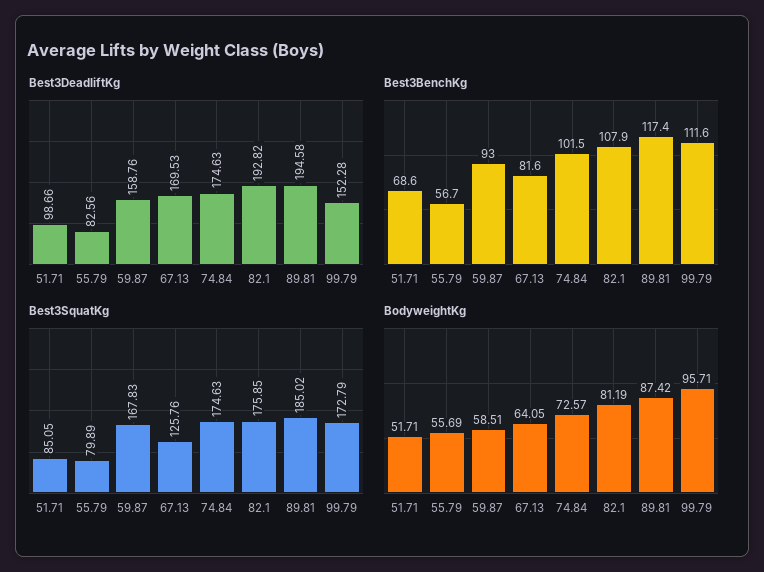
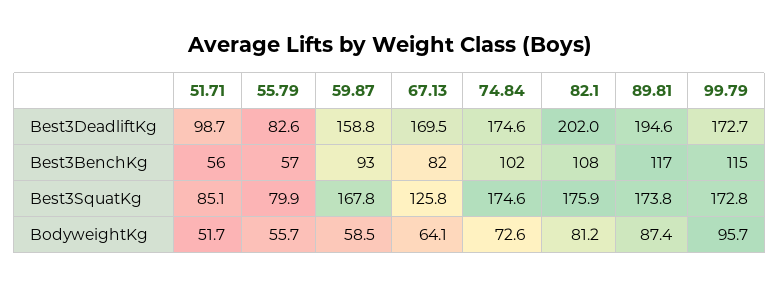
  {
    "Best3DeadliftKg": {
      "51.71": 98.66,
      "55.79": 82.56,
      "59.87": 158.76,
      "67.13": 169.53,
      "74.84": 174.63,
-     "82.1": 192.82,
+     "82.1": 202,
      "89.81": 194.58,
-     "99.79": 152.28
+     "99.79": 172.7
    },
    "Best3BenchKg": {
-     "51.71": 68.6,
+     "51.71": 56,
      "55.79": 56.7,
      "59.87": 93,
      "67.13": 81.6,
      "74.84": 101.5,
      "82.1": 107.9,
      "89.81": 117.4,
-     "99.79": 111.6
+     "99.79": 115
    },
    "Best3SquatKg": {
      "51.71": 85.05,
      "55.79": 79.89,
      "59.87": 167.83,
      "67.13": 125.76,
      "74.84": 174.63,
      "82.1": 175.85,
-     "89.81": 185.02,
+     "89.81": 173.8,
      "99.79": 172.79
    },
    "BodyweightKg": {
      "51.71": 51.71,
      "55.79": 55.69,
      "59.87": 58.51,
      "67.13": 64.05,
      "74.84": 72.57,
      "82.1": 81.19,
      "89.81": 87.42,
      "99.79": 95.71
    }
  }

